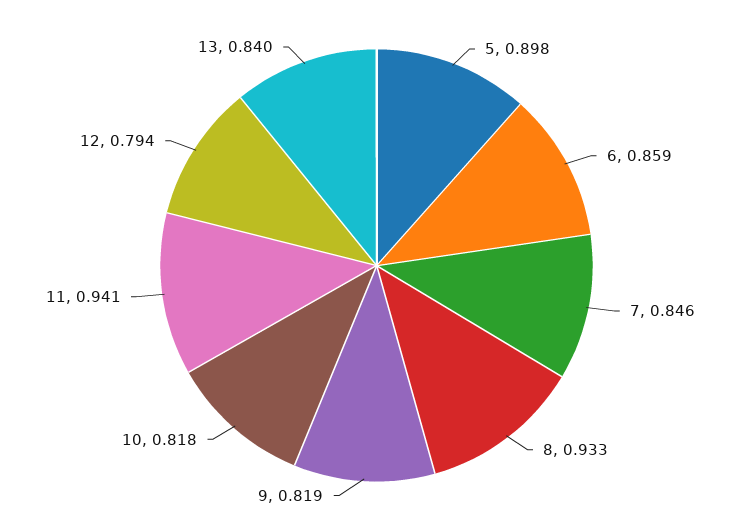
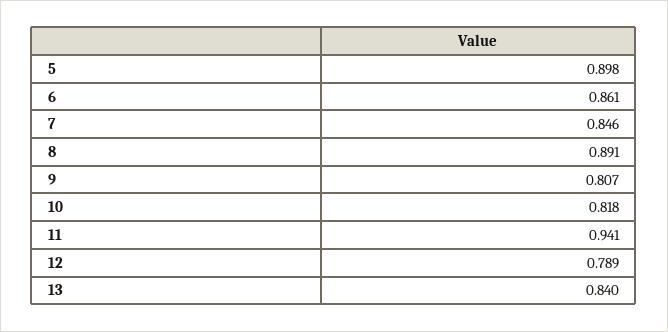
  {
    "5": 0.898,
-   "6": 0.859,
+   "6": 0.861,
    "7": 0.846,
-   "8": 0.933,
+   "8": 0.891,
-   "9": 0.819,
+   "9": 0.807,
    "10": 0.818,
    "11": 0.941,
-   "12": 0.794,
+   "12": 0.789,
    "13": 0.84
  }

